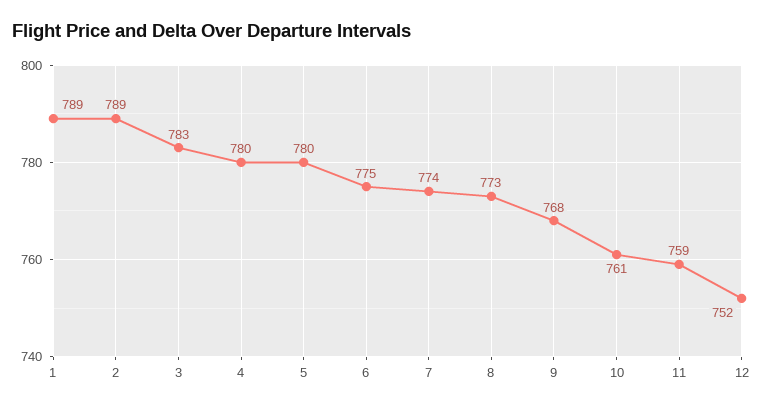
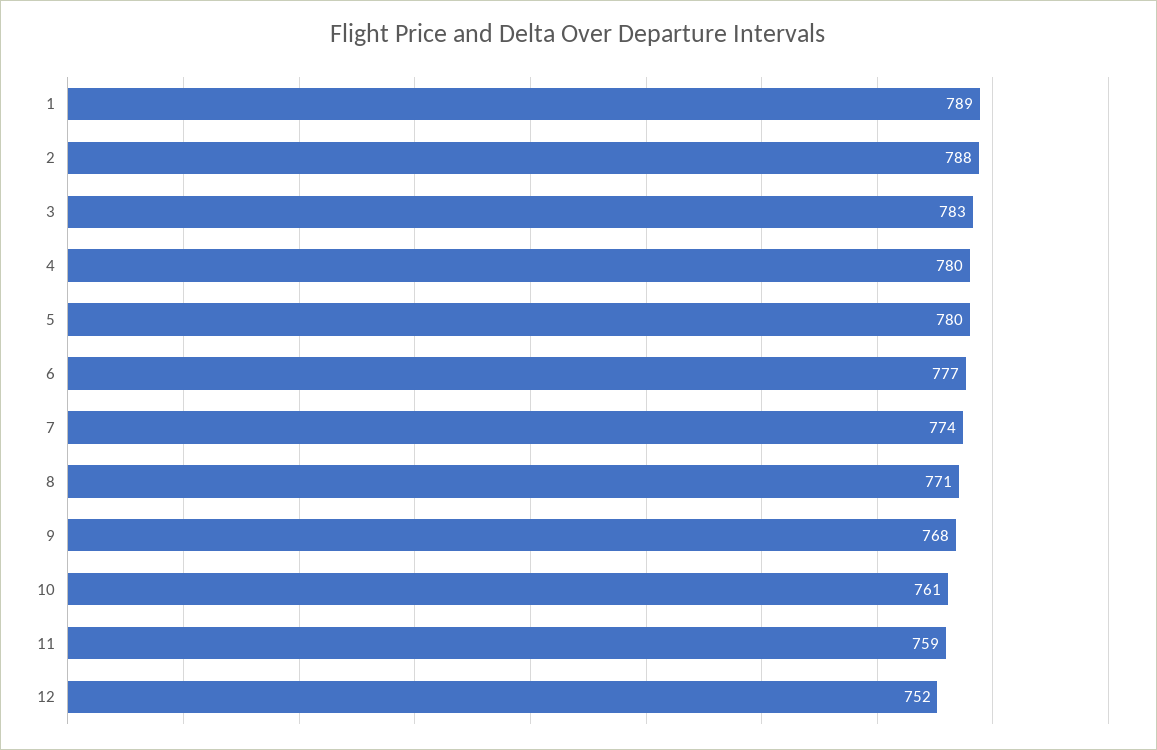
  {
    "1": 789,
-   "2": 789,
+   "2": 788,
    "3": 783,
    "4": 780,
    "5": 780,
-   "6": 775,
+   "6": 777,
    "7": 774,
-   "8": 773,
+   "8": 771,
    "9": 768,
    "10": 761,
    "11": 759,
    "12": 752
  }

